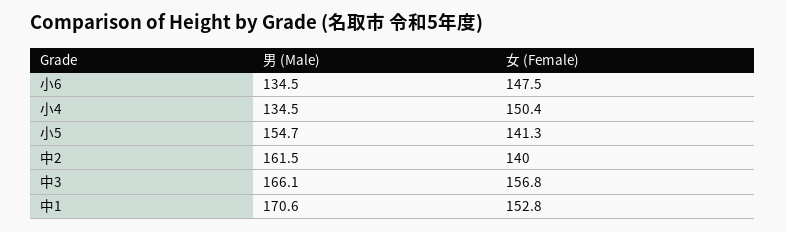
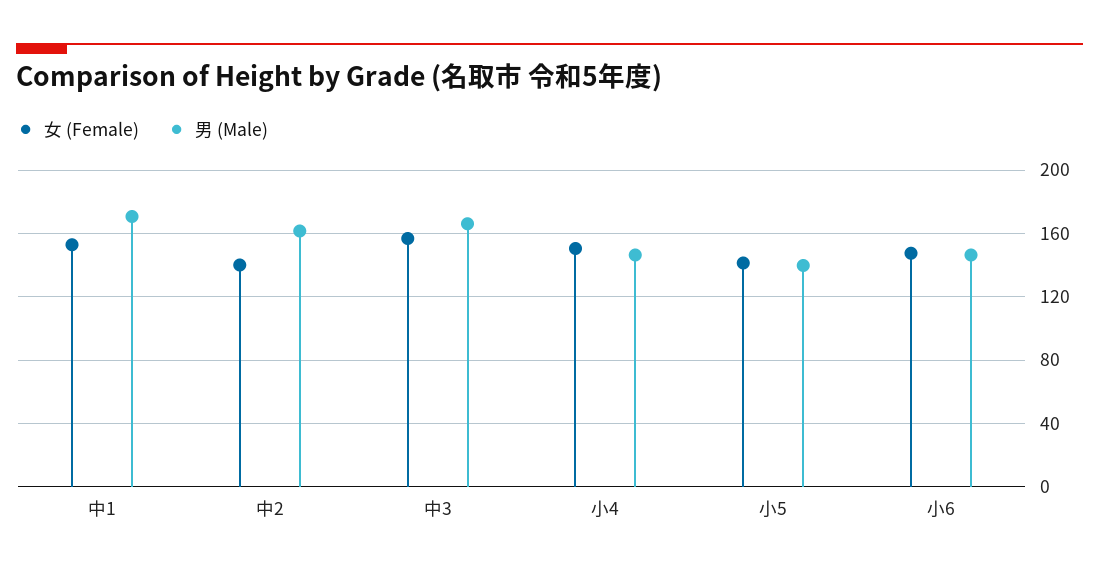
  {
    "男 (Male)": {
-     "小6": 134.5,
+     "小6": 145,
-     "小4": 134.5,
+     "小4": 145,
-     "小5": 154.7,
+     "小5": 140,
      "中2": 161.5,
      "中3": 166.1,
      "中1": 170.6
    },
    "女 (Female)": {
      "小6": 147.5,
      "小4": 150.4,
      "小5": 141.3,
      "中2": 140,
      "中3": 156.8,
      "中1": 152.8
    }
  }

